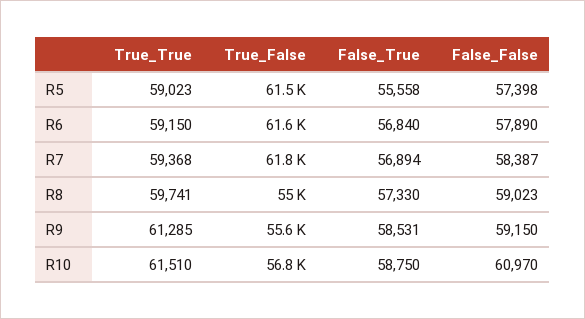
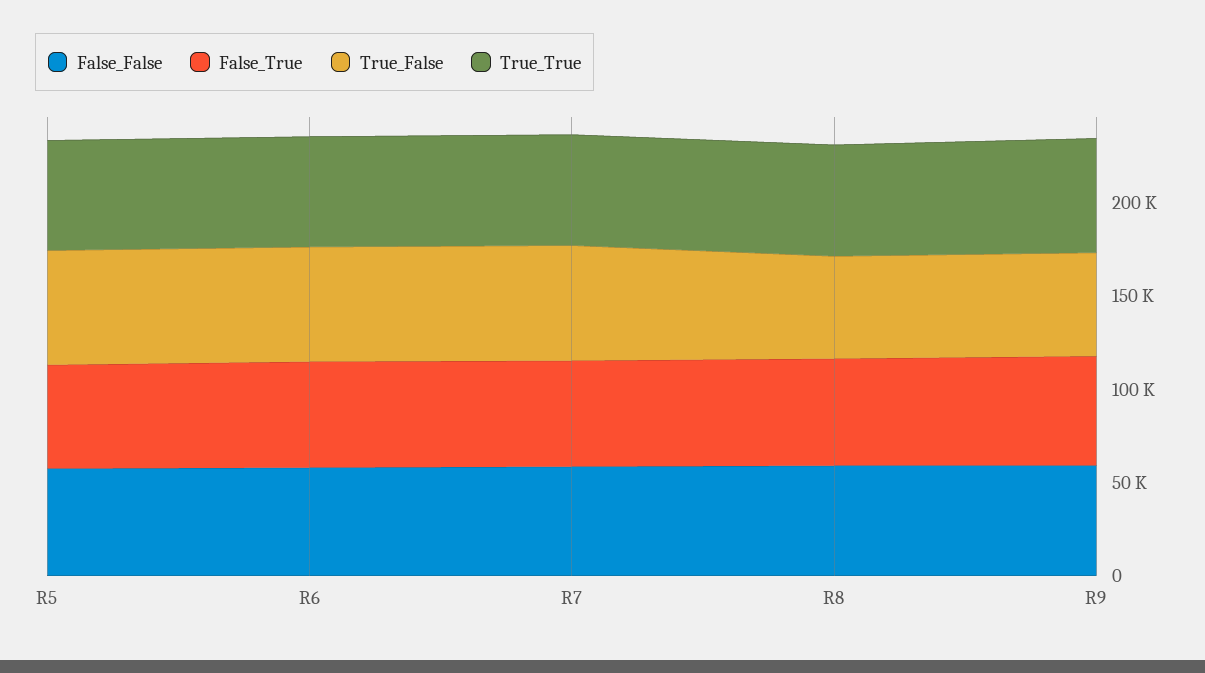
  {
    "True_True": {
      "R5": 59023,
      "R6": 59150,
      "R7": 59368,
      "R8": 59741,
-     "R9": 61285,
+     "R9": 61285
-     "R10": 61510
    },
    "True_False": {
      "R5": 61500,
      "R6": 61600,
      "R7": 61800,
      "R8": 55000,
-     "R9": 55600,
+     "R9": 55600
-     "R10": 56800
    },
    "False_True": {
      "R5": 55558,
      "R6": 56840,
      "R7": 56894,
      "R8": 57330,
-     "R9": 58531,
+     "R9": 58531
-     "R10": 58750
    },
    "False_False": {
      "R5": 57398,
      "R6": 57890,
      "R7": 58387,
      "R8": 59023,
-     "R9": 59150,
+     "R9": 59150
-     "R10": 60970
    }
  }

